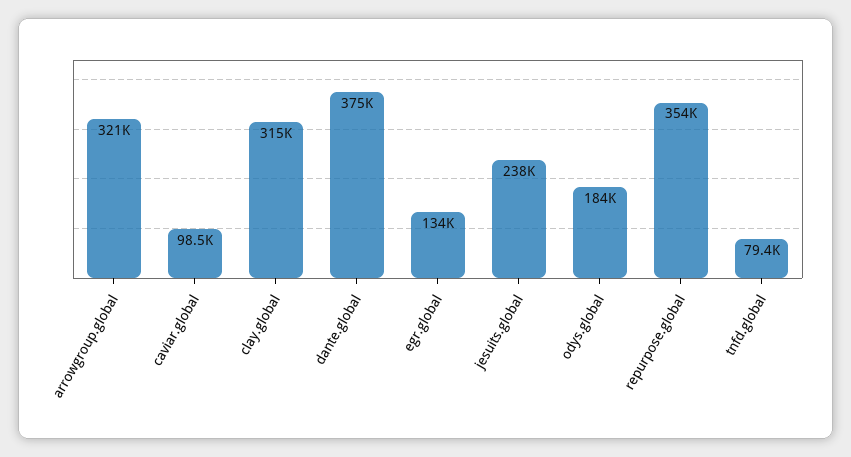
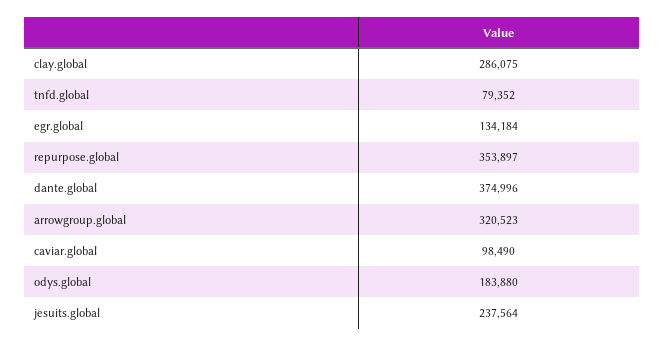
  {
    "arrowgroup.global": 320523,
    "caviar.global": 98490,
-   "clay.global": 315000,
+   "clay.global": 286075,
    "dante.global": 374996,
    "egr.global": 134184,
    "jesuits.global": 237564,
    "odys.global": 183880,
    "repurpose.global": 353897,
    "tnfd.global": 79352
  }

